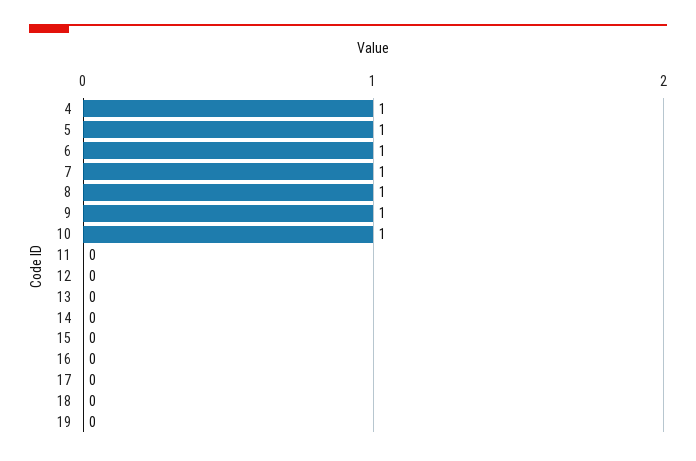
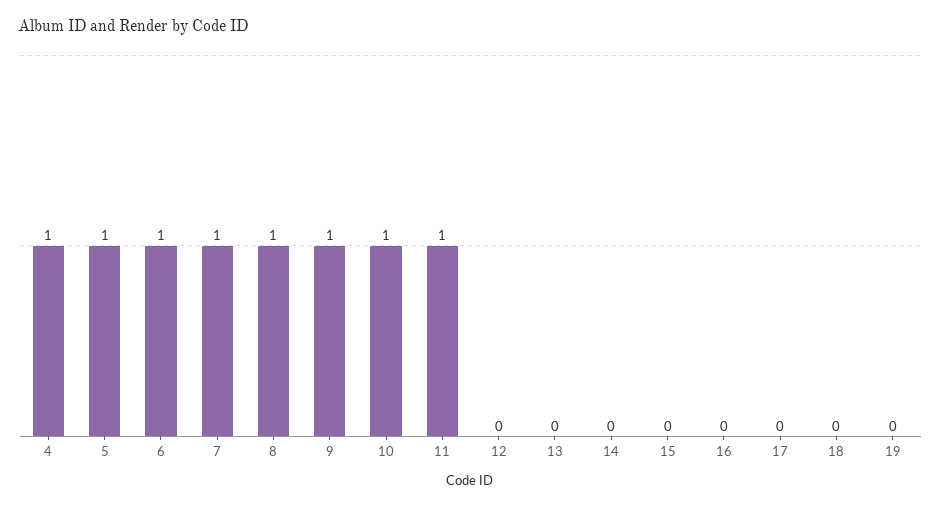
  {
    "4": 1,
    "5": 1,
    "6": 1,
    "7": 1,
    "8": 1,
    "9": 1,
    "10": 1,
-   "11": 0,
+   "11": 1,
    "12": 0,
    "13": 0,
    "14": 0,
    "15": 0,
    "16": 0,
    "17": 0,
    "18": 0,
    "19": 0
  }

